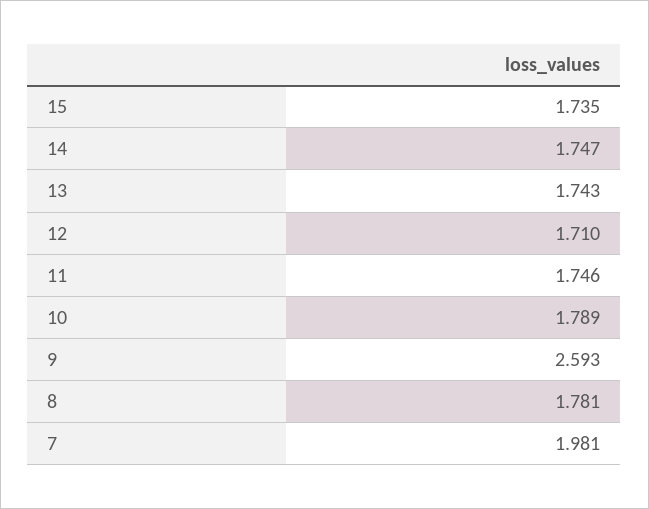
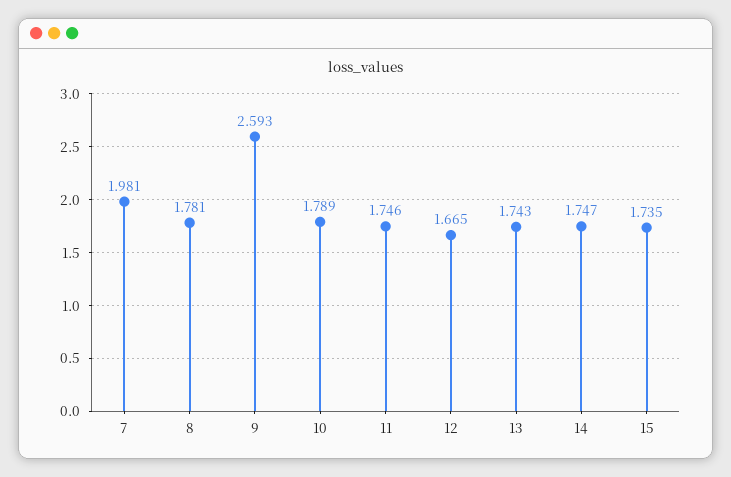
  {
    "15": 1.735,
    "14": 1.747,
    "13": 1.743,
-   "12": 1.71,
+   "12": 1.665,
    "11": 1.746,
    "10": 1.789,
    "9": 2.593,
    "8": 1.781,
    "7": 1.981
  }

